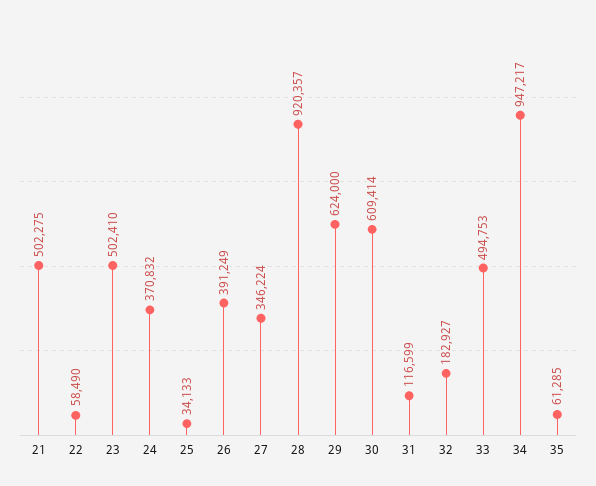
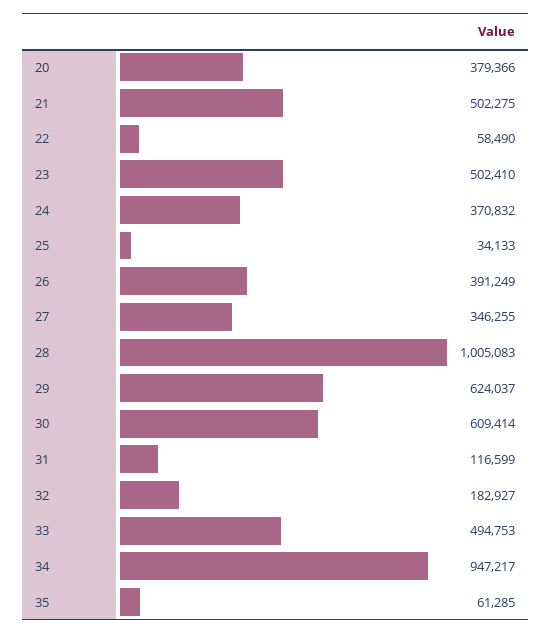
  {
    "21": 502275,
    "22": 58490,
    "23": 502410,
    "24": 370832,
    "25": 34133,
    "26": 391249,
-   "27": 346224,
+   "27": 346255,
-   "28": 920357,
+   "28": 1005083,
-   "29": 624000,
+   "29": 624037,
    "30": 609414,
    "31": 116599,
    "32": 182927,
    "33": 494753,
    "34": 947217,
-   "35": 61285
+   "35": 61285,
+   "20": 379366
  }

